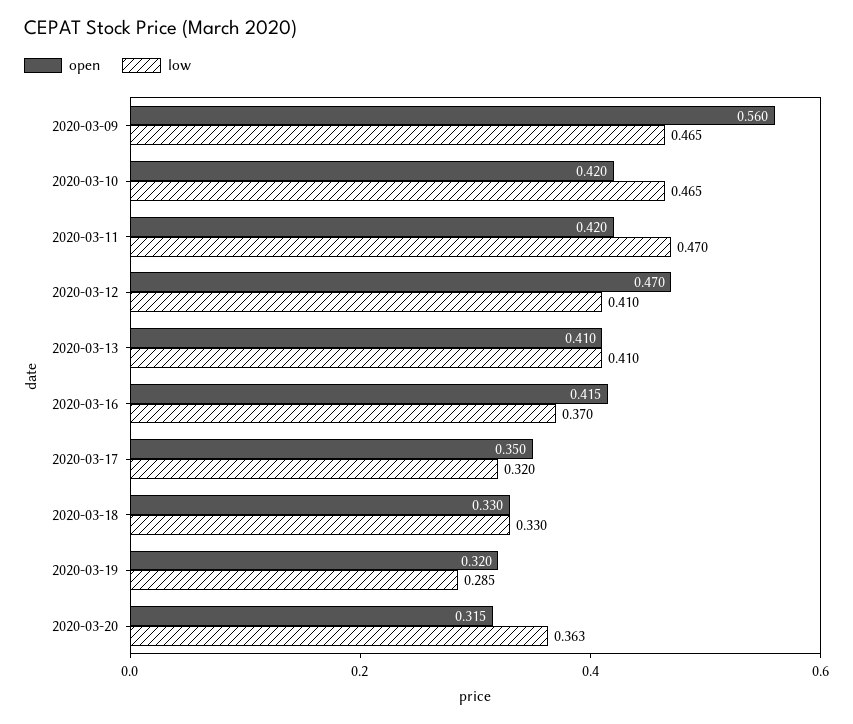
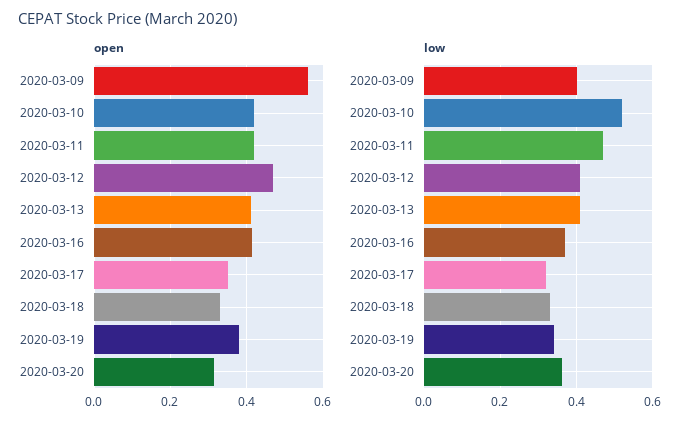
  {
    "open": {
      "2020-03-09": 0.56,
      "2020-03-10": 0.42,
      "2020-03-11": 0.42,
      "2020-03-12": 0.47,
      "2020-03-13": 0.41,
      "2020-03-16": 0.415,
      "2020-03-17": 0.35,
      "2020-03-18": 0.33,
-     "2020-03-19": 0.32,
+     "2020-03-19": 0.38,
      "2020-03-20": 0.315
    },
    "low": {
-     "2020-03-09": 0.465,
+     "2020-03-09": 0.4,
-     "2020-03-10": 0.465,
+     "2020-03-10": 0.52,
      "2020-03-11": 0.47,
      "2020-03-12": 0.41,
      "2020-03-13": 0.41,
      "2020-03-16": 0.37,
      "2020-03-17": 0.32,
      "2020-03-18": 0.33,
-     "2020-03-19": 0.285,
+     "2020-03-19": 0.34,
      "2020-03-20": 0.363
    }
  }

